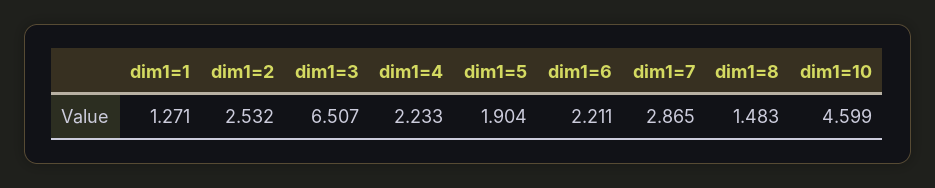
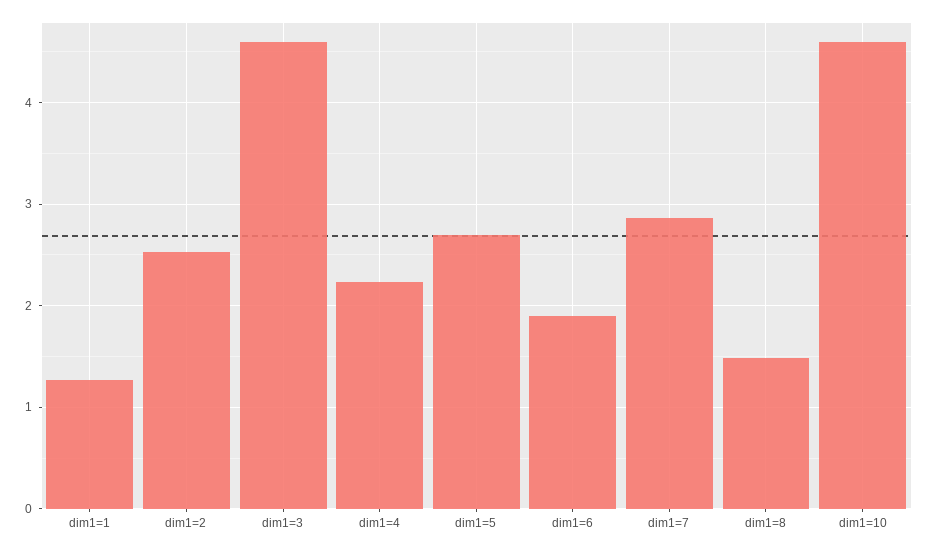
  {
    "dim1=1": 1.271,
    "dim1=2": 2.532,
-   "dim1=3": 6.507,
+   "dim1=3": 4.6,
    "dim1=4": 2.233,
-   "dim1=5": 1.904,
+   "dim1=5": 2.7,
-   "dim1=6": 2.211,
+   "dim1=6": 1.9,
    "dim1=7": 2.865,
    "dim1=8": 1.483,
    "dim1=10": 4.599
  }

